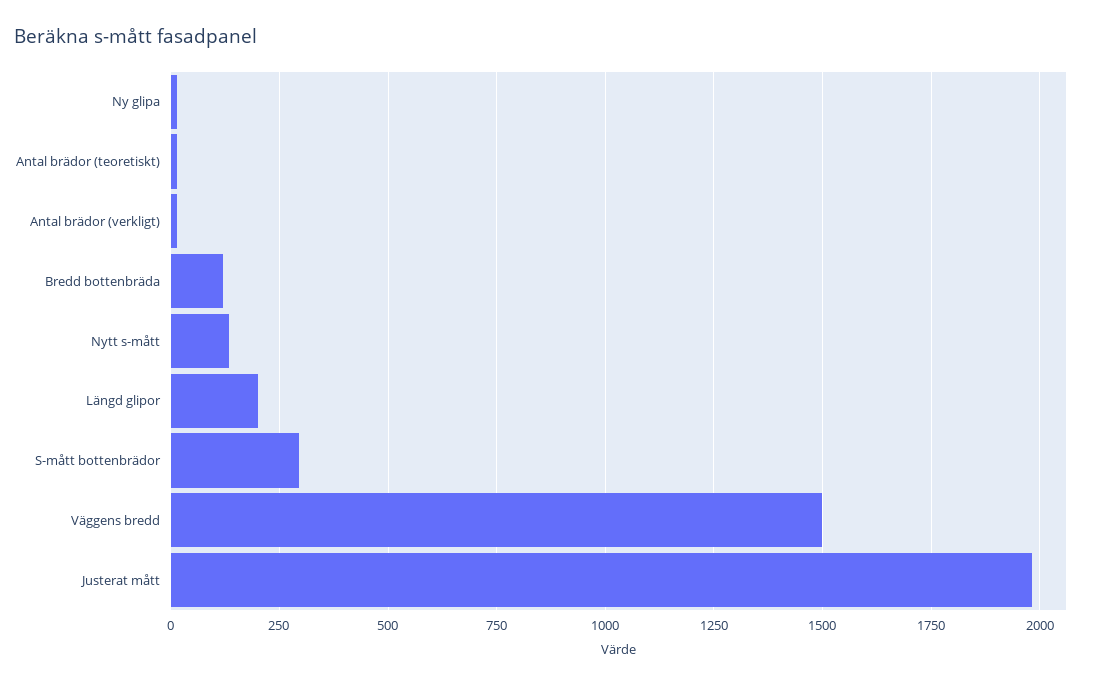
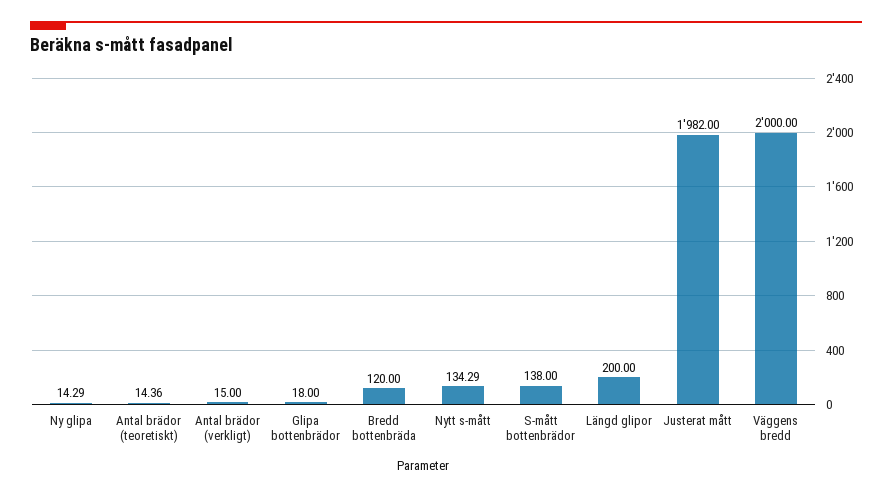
  {
    "Ny glipa": 14.29,
    "Antal brädor (teoretiskt)": 14.36,
    "Antal brädor (verkligt)": 15,
    "Bredd bottenbräda": 120,
    "Nytt s-mått": 134.29,
    "Längd glipor": 200,
-   "S-mått bottenbrädor": 300,
+   "S-mått bottenbrädor": 138,
-   "Väggens bredd": 1500,
+   "Väggens bredd": 2000,
-   "Justerat mått": 1982
+   "Justerat mått": 1982,
+   "Glipa bottenbrädor": 18
  }

